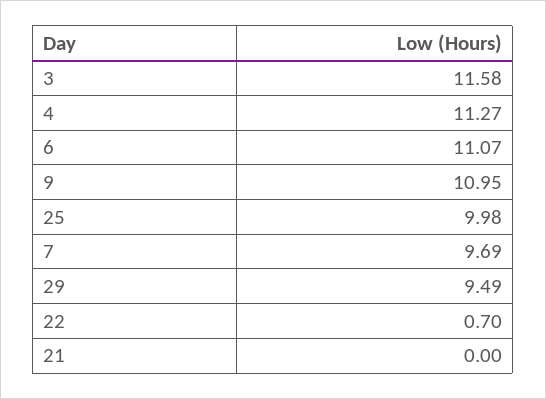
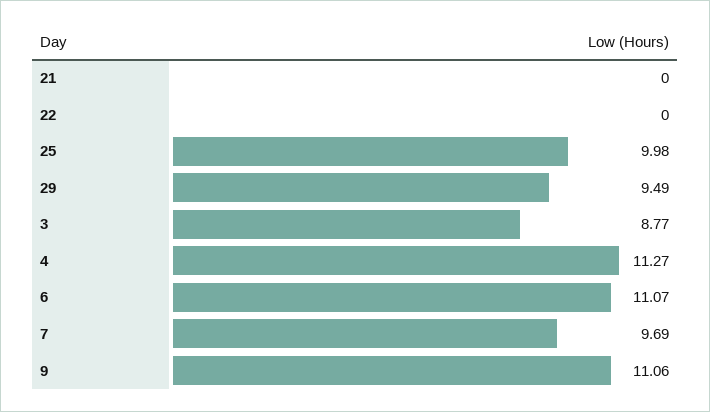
  {
-   "3": 11.58,
+   "3": 8.77,
    "4": 11.27,
    "6": 11.07,
-   "9": 10.95,
+   "9": 11.06,
    "25": 9.98,
    "7": 9.69,
    "29": 9.49,
-   "22": 0.7,
+   "22": 0,
    "21": 0
  }

